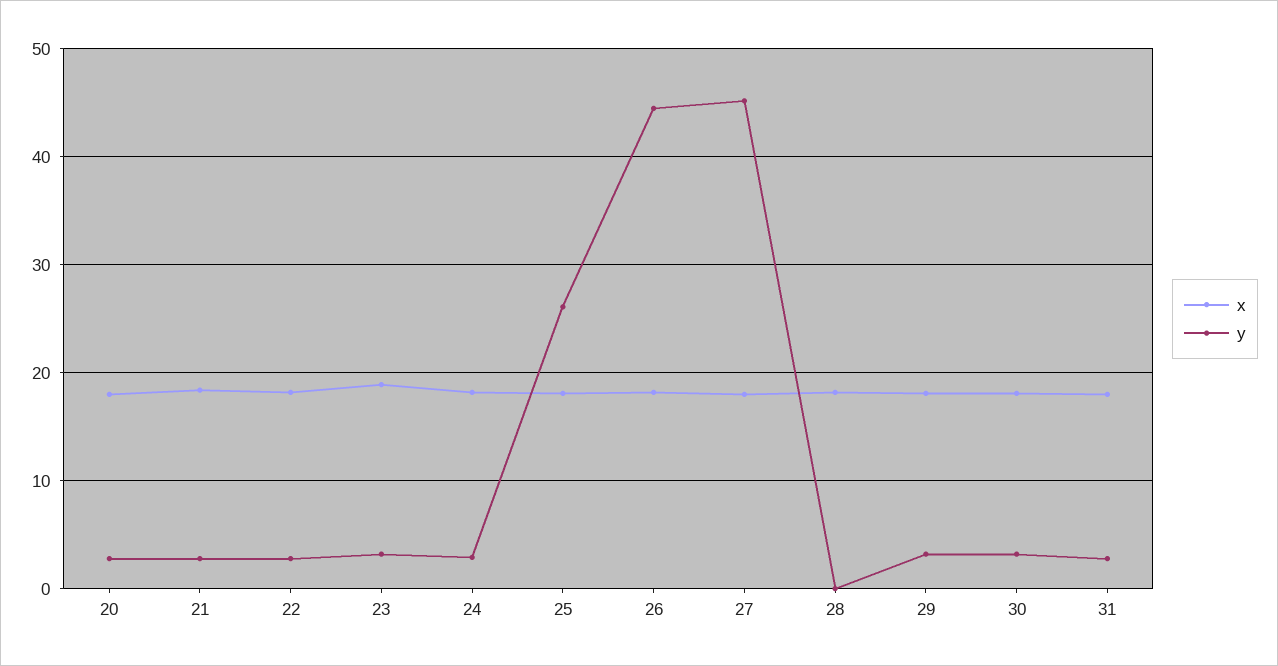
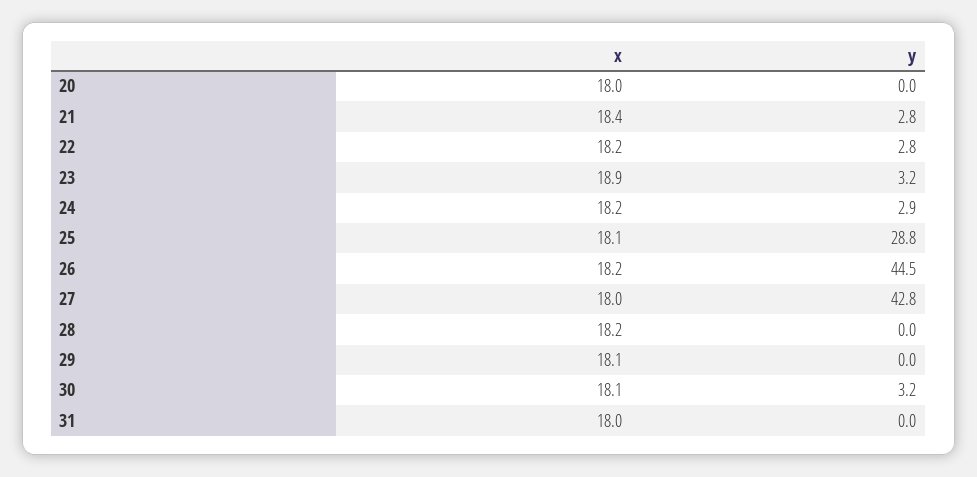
  {
    "x": {
      "20": 18,
      "21": 18.4,
      "22": 18.2,
      "23": 18.9,
      "24": 18.2,
      "25": 18.1,
      "26": 18.2,
      "27": 18,
      "28": 18.2,
      "29": 18.1,
      "30": 18.1,
      "31": 18
    },
    "y": {
-     "20": 3,
+     "20": 0,
      "21": 2.8,
      "22": 2.8,
      "23": 3.2,
      "24": 2.9,
-     "25": 26,
+     "25": 28.8,
      "26": 44.5,
-     "27": 45,
+     "27": 42.8,
      "28": 0,
-     "29": 3,
+     "29": 0,
      "30": 3.2,
-     "31": 3
+     "31": 0
    }
  }

